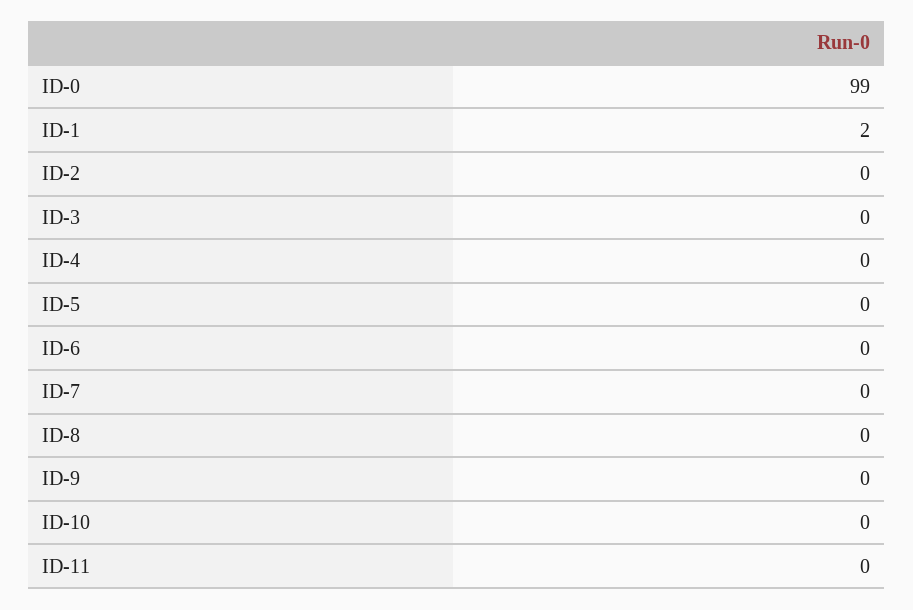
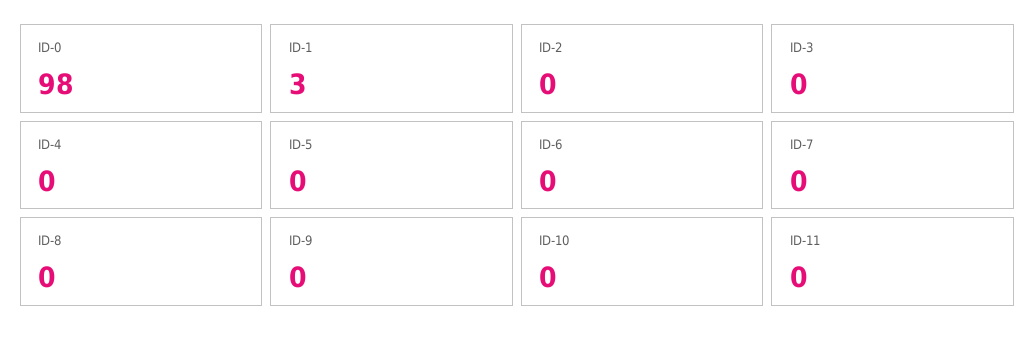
  {
-   "ID-0": 99,
+   "ID-0": 98,
-   "ID-1": 2,
+   "ID-1": 3,
    "ID-2": 0,
    "ID-3": 0,
    "ID-4": 0,
    "ID-5": 0,
    "ID-6": 0,
    "ID-7": 0,
    "ID-8": 0,
    "ID-9": 0,
    "ID-10": 0,
    "ID-11": 0
  }

